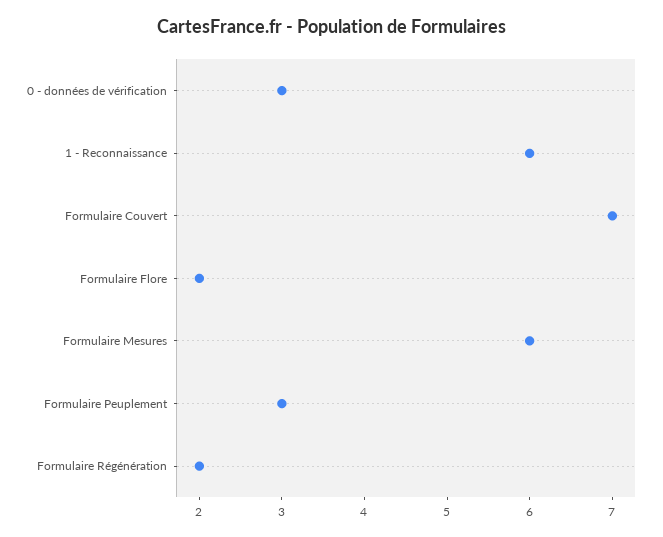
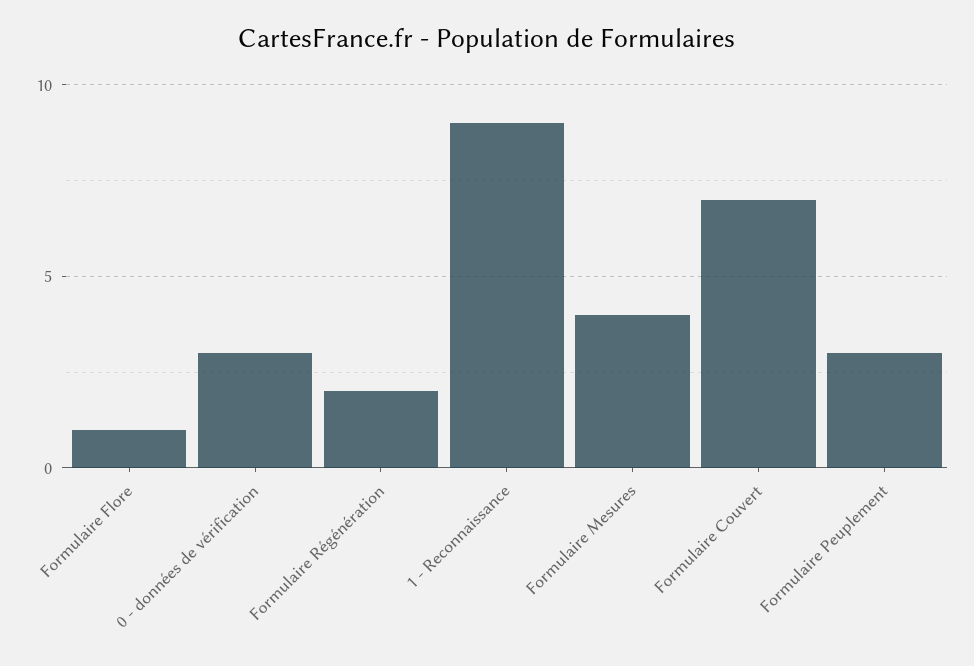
  {
    "0 - données de vérification": 3,
-   "1 - Reconnaissance": 6,
+   "1 - Reconnaissance": 9,
    "Formulaire Couvert": 7,
-   "Formulaire Flore": 2,
+   "Formulaire Flore": 1,
-   "Formulaire Mesures": 6,
+   "Formulaire Mesures": 4,
    "Formulaire Peuplement": 3,
    "Formulaire Régénération": 2
  }

